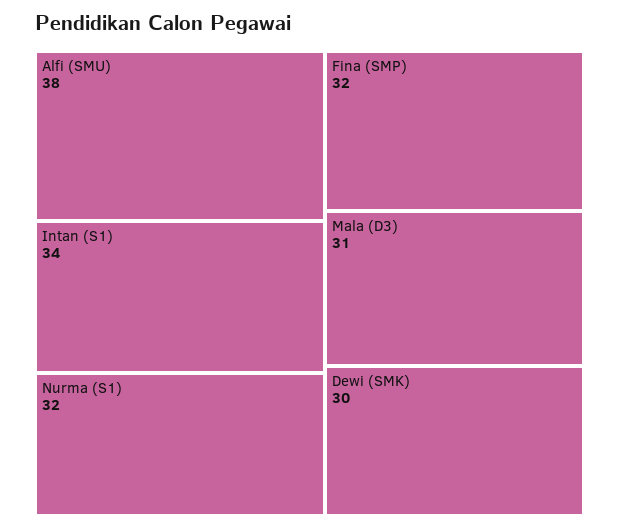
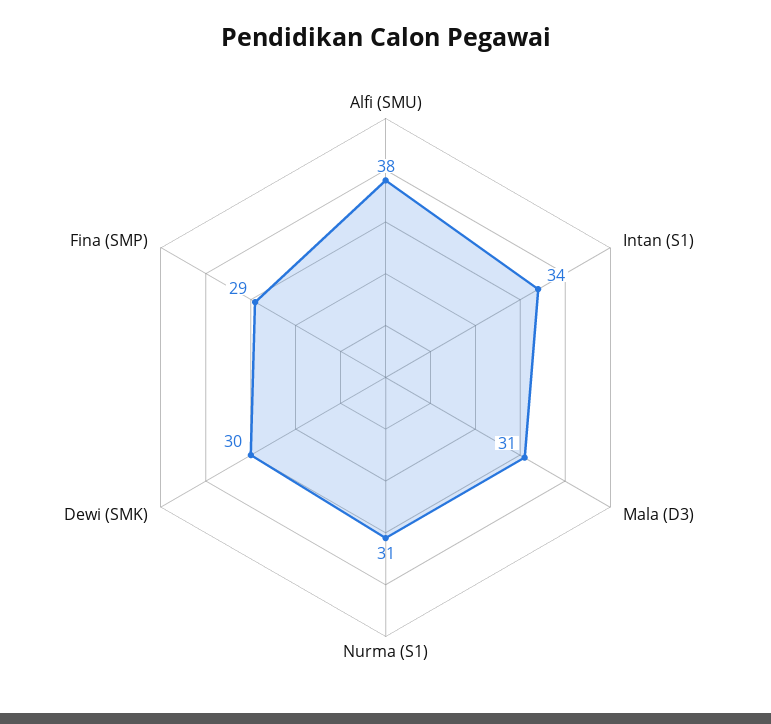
  {
    "Alfi (SMU)": 38,
    "Intan (S1)": 34,
-   "Nurma (S1)": 32,
+   "Nurma (S1)": 31,
-   "Fina (SMP)": 32,
+   "Fina (SMP)": 29,
    "Mala (D3)": 31,
    "Dewi (SMK)": 30
  }

